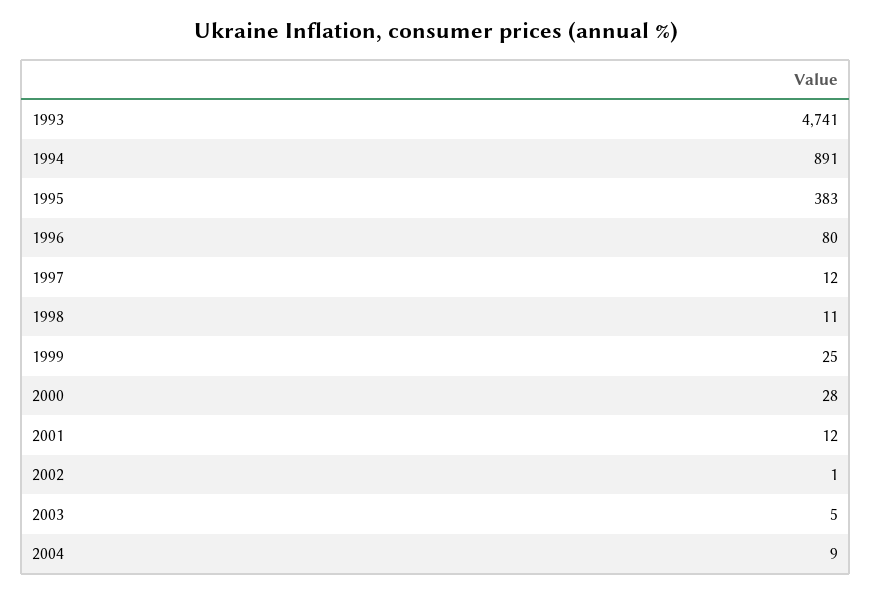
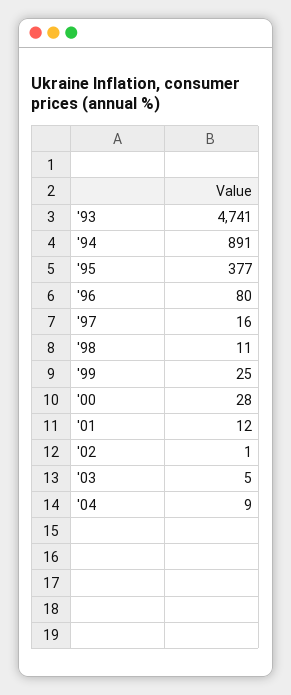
  {
    "1993": 4741,
    "1994": 891,
-   "1995": 383,
+   "1995": 377,
    "1996": 80,
-   "1997": 12,
+   "1997": 16,
    "1998": 11,
    "1999": 25,
    "2000": 28,
    "2001": 12,
    "2002": 1,
    "2003": 5,
    "2004": 9
  }

